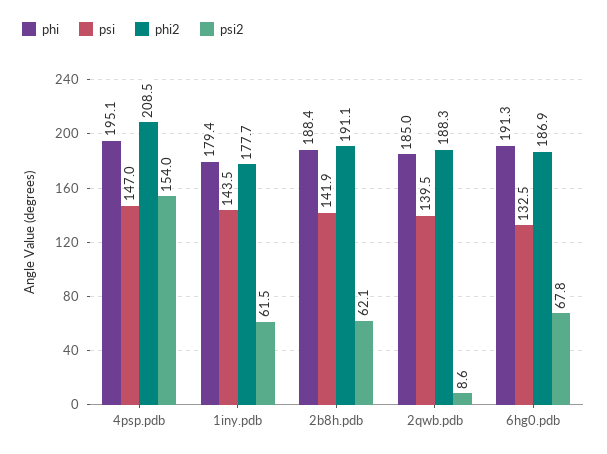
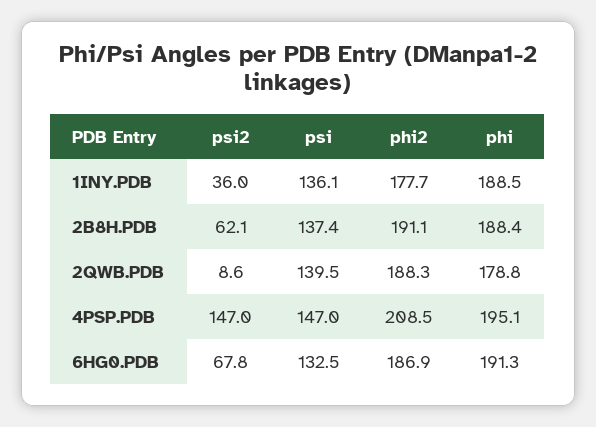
  {
    "phi": {
      "4psp.pdb": 195.1,
-     "1iny.pdb": 179.4,
+     "1iny.pdb": 188.5,
      "2b8h.pdb": 188.4,
-     "2qwb.pdb": 185,
+     "2qwb.pdb": 178.8,
      "6hg0.pdb": 191.3
    },
    "psi": {
      "4psp.pdb": 147,
-     "1iny.pdb": 143.5,
+     "1iny.pdb": 136.1,
-     "2b8h.pdb": 141.9,
+     "2b8h.pdb": 137.4,
      "2qwb.pdb": 139.5,
      "6hg0.pdb": 132.5
    },
    "phi2": {
      "4psp.pdb": 208.5,
      "1iny.pdb": 177.7,
      "2b8h.pdb": 191.1,
      "2qwb.pdb": 188.3,
      "6hg0.pdb": 186.9
    },
    "psi2": {
-     "4psp.pdb": 154,
+     "4psp.pdb": 147,
-     "1iny.pdb": 61.5,
+     "1iny.pdb": 36,
      "2b8h.pdb": 62.1,
      "2qwb.pdb": 8.6,
      "6hg0.pdb": 67.8
    }
  }

